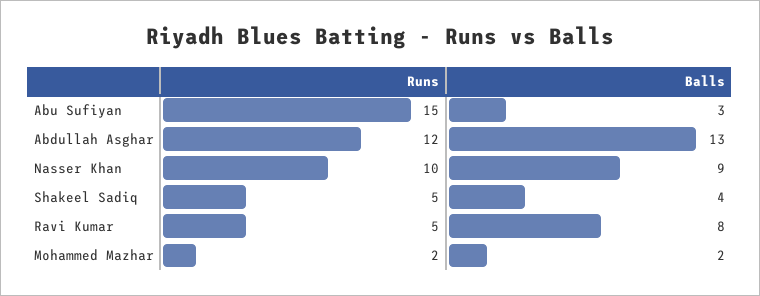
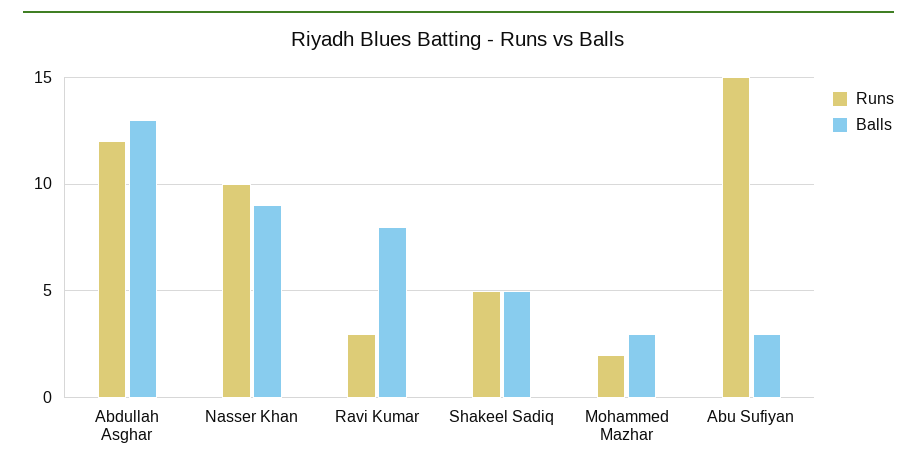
  {
    "Runs": {
      "Abu Sufiyan": 15,
      "Abdullah Asghar": 12,
      "Nasser Khan": 10,
      "Shakeel Sadiq": 5,
-     "Ravi Kumar": 5,
+     "Ravi Kumar": 3,
      "Mohammed Mazhar": 2
    },
    "Balls": {
      "Abu Sufiyan": 3,
      "Abdullah Asghar": 13,
      "Nasser Khan": 9,
-     "Shakeel Sadiq": 4,
+     "Shakeel Sadiq": 5,
      "Ravi Kumar": 8,
-     "Mohammed Mazhar": 2
+     "Mohammed Mazhar": 3
    }
  }

